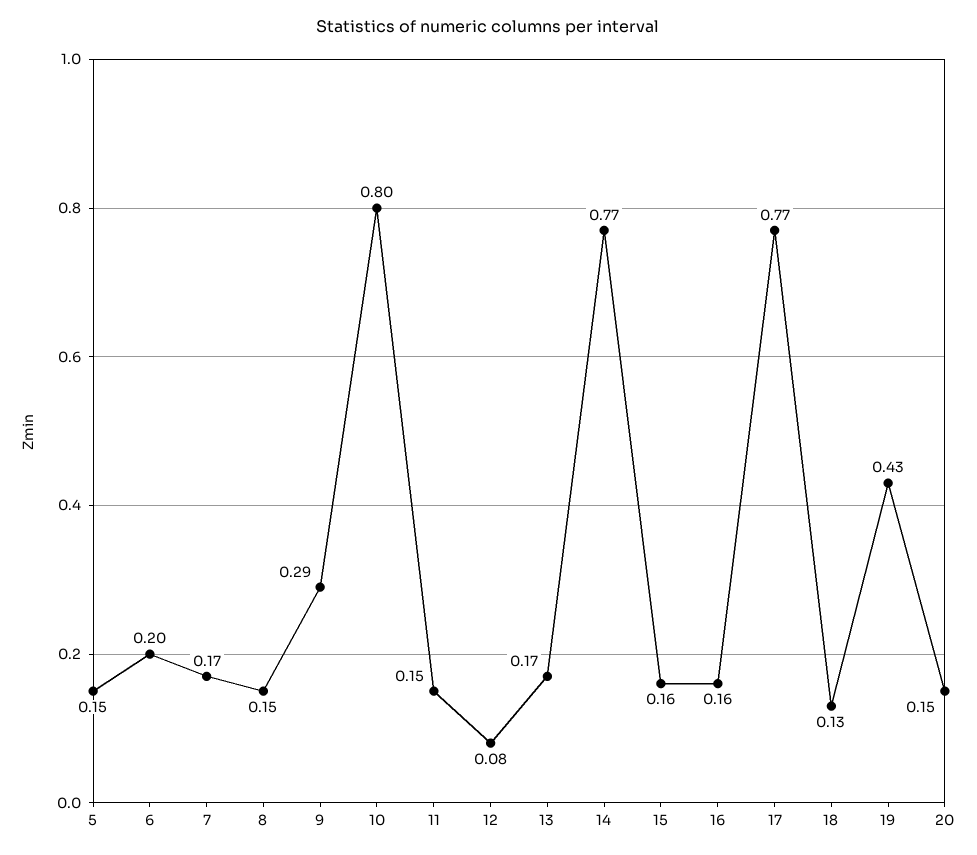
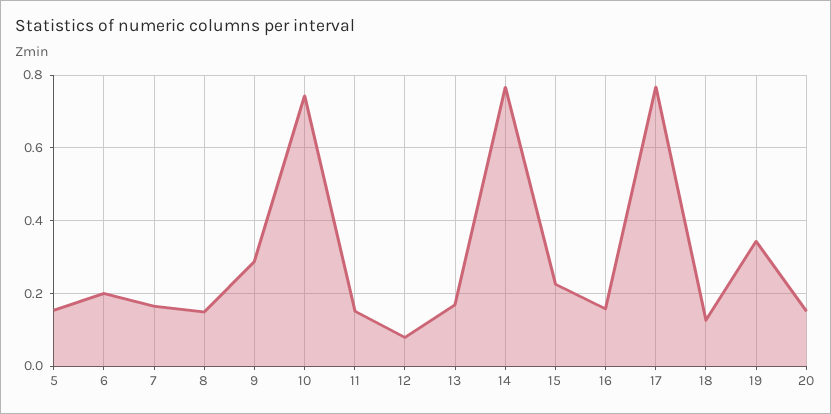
  {
    "5": 0.15,
    "6": 0.2,
    "7": 0.17,
    "8": 0.15,
    "9": 0.29,
-   "10": 0.8,
+   "10": 0.74,
    "11": 0.15,
    "12": 0.08,
    "13": 0.17,
    "14": 0.77,
-   "15": 0.16,
+   "15": 0.22,
    "16": 0.16,
    "17": 0.77,
    "18": 0.13,
-   "19": 0.43,
+   "19": 0.34,
    "20": 0.15
  }

